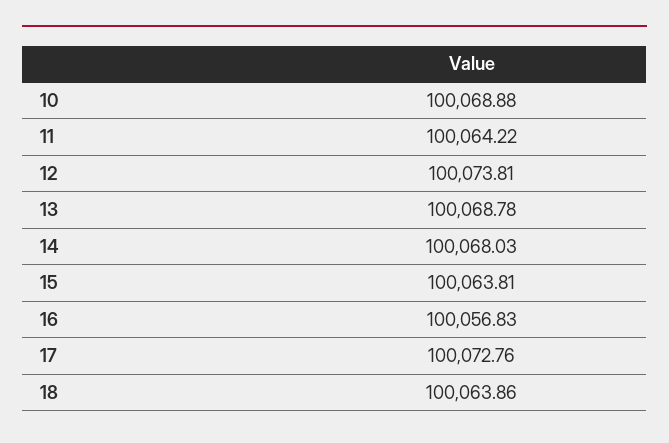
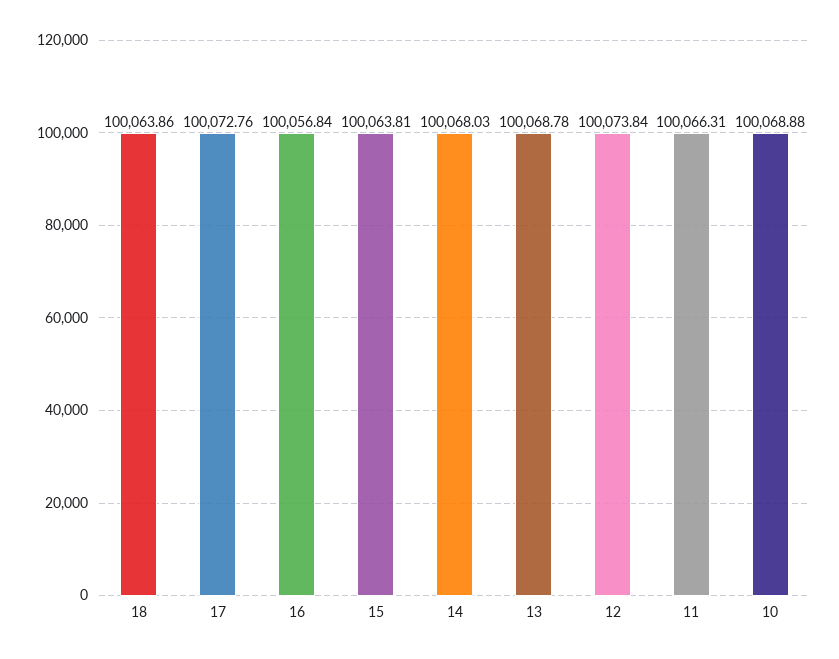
  {
    "10": 100068.88,
-   "11": 100064.22,
+   "11": 100066.31,
-   "12": 100073.81,
+   "12": 100073.84,
    "13": 100068.78,
    "14": 100068.03,
    "15": 100063.81,
-   "16": 100056.83,
+   "16": 100056.84,
    "17": 100072.76,
    "18": 100063.86
  }

